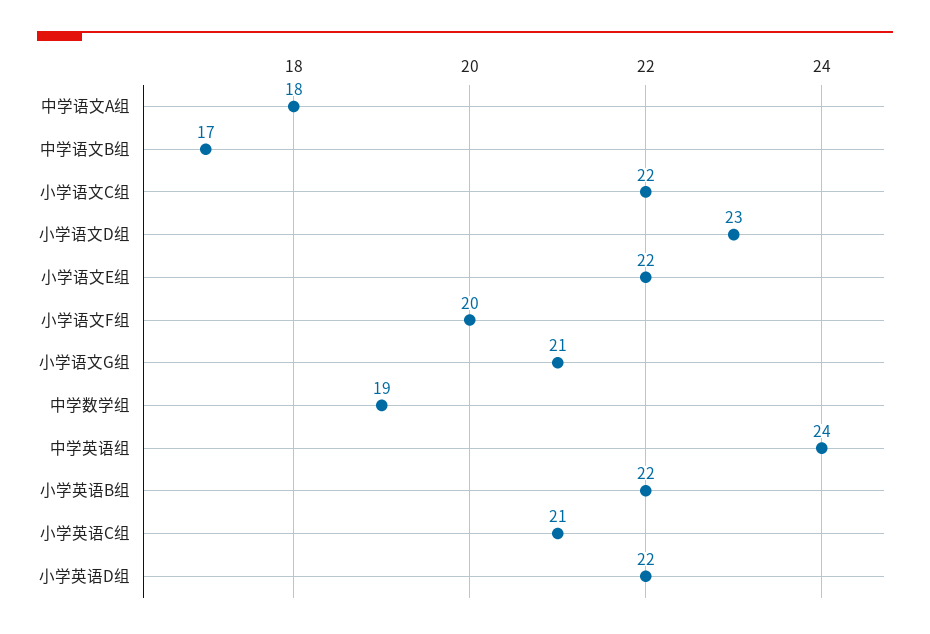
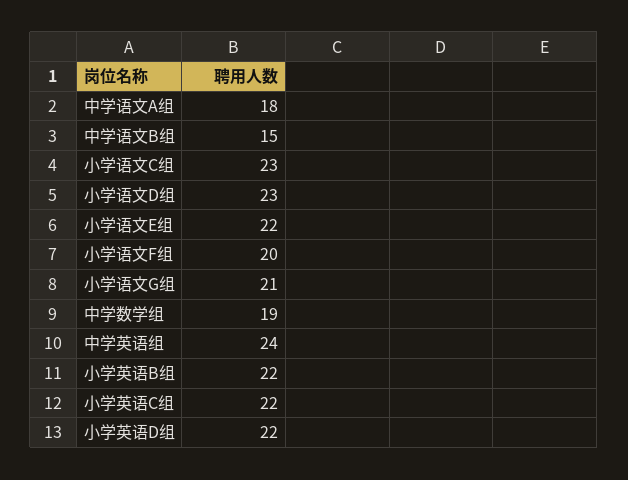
  {
    "中学语文A组": 18,
-   "中学语文B组": 17,
+   "中学语文B组": 15,
-   "小学语文C组": 22,
+   "小学语文C组": 23,
    "小学语文D组": 23,
    "小学语文E组": 22,
    "小学语文F组": 20,
    "小学语文G组": 21,
    "中学数学组": 19,
    "中学英语组": 24,
    "小学英语B组": 22,
-   "小学英语C组": 21,
+   "小学英语C组": 22,
    "小学英语D组": 22
  }

